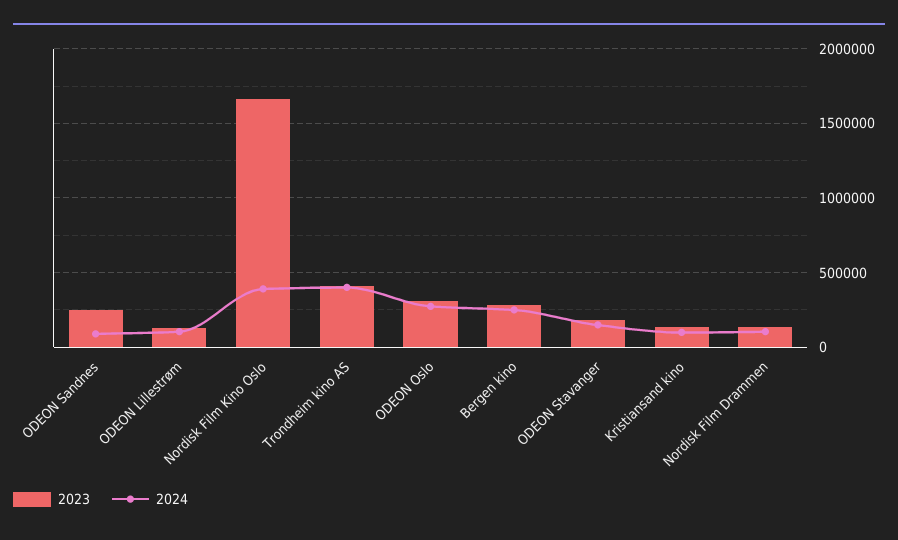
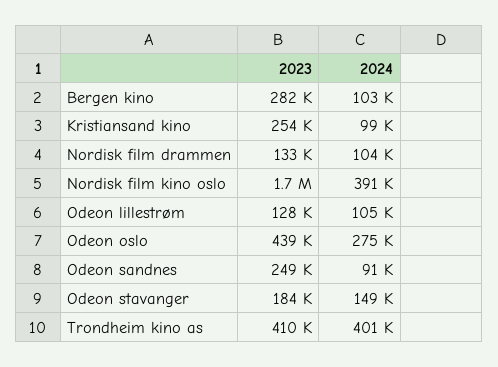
  {
    "2023": {
      "ODEON Sandnes": 249000,
      "ODEON Lillestrøm": 128000,
      "Nordisk Film Kino Oslo": 1700000,
      "Trondheim kino AS": 410000,
-     "ODEON Oslo": 300000,
+     "ODEON Oslo": 439000,
      "Bergen kino": 282000,
      "ODEON Stavanger": 184000,
-     "Kristiansand kino": 150000,
+     "Kristiansand kino": 254000,
      "Nordisk Film Drammen": 133000
    },
    "2024": {
      "ODEON Sandnes": 91000,
      "ODEON Lillestrøm": 105000,
      "Nordisk Film Kino Oslo": 391000,
      "Trondheim kino AS": 401000,
      "ODEON Oslo": 275000,
-     "Bergen kino": 250000,
+     "Bergen kino": 103000,
      "ODEON Stavanger": 149000,
      "Kristiansand kino": 99000,
      "Nordisk Film Drammen": 104000
    }
  }

